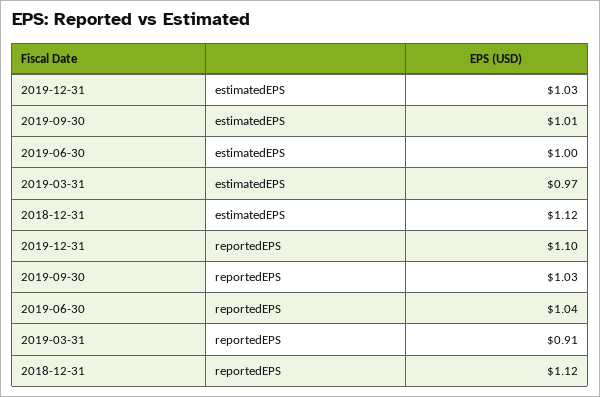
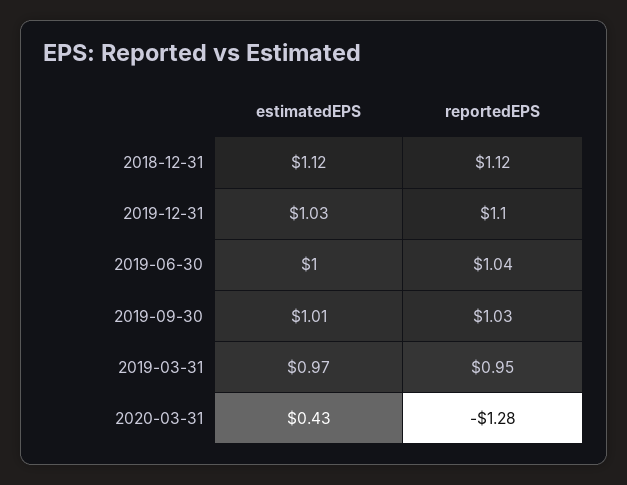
  {
    "2019-12-31": {
      "estimatedEPS": 1.03,
      "reportedEPS": 1.1
    },
    "2019-09-30": {
      "estimatedEPS": 1.01,
      "reportedEPS": 1.03
    },
    "2019-06-30": {
      "estimatedEPS": 1,
      "reportedEPS": 1.04
    },
    "2019-03-31": {
      "estimatedEPS": 0.97,
-     "reportedEPS": 0.91
+     "reportedEPS": 0.95
    },
    "2018-12-31": {
      "estimatedEPS": 1.12,
      "reportedEPS": 1.12
-   }
+   },
+   "2020-03-31": {
+     "estimatedEPS": 0.43,
+     "reportedEPS": -1.28
+   }
  }

